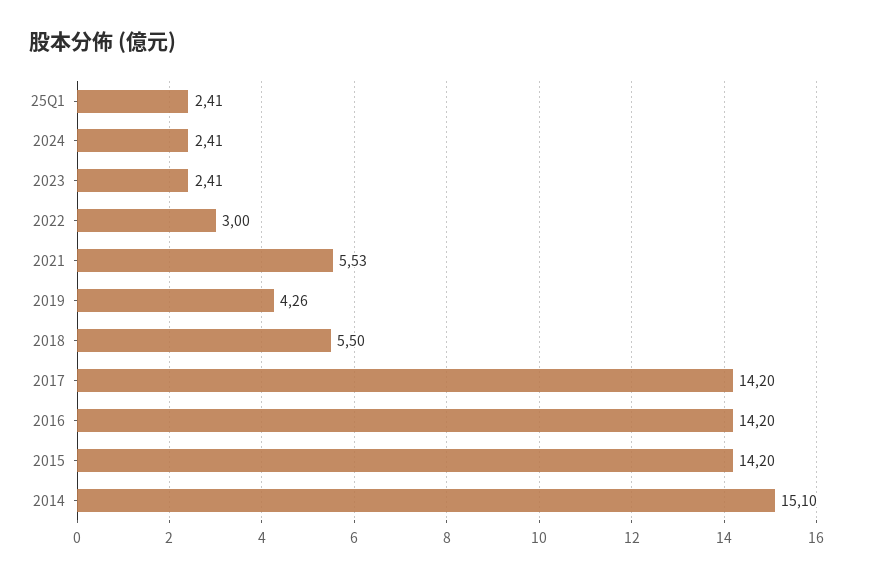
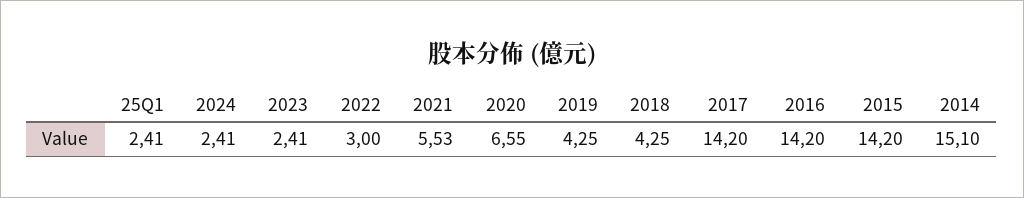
  {
    "25Q1": 2.41,
    "2024": 2.41,
    "2023": 2.41,
    "2022": 3,
    "2021": 5.53,
-   "2019": 4.26,
+   "2019": 4.25,
-   "2018": 5.5,
+   "2018": 4.25,
    "2017": 14.2,
    "2016": 14.2,
    "2015": 14.2,
-   "2014": 15.1
+   "2014": 15.1,
+   "2020": 6.55
  }

